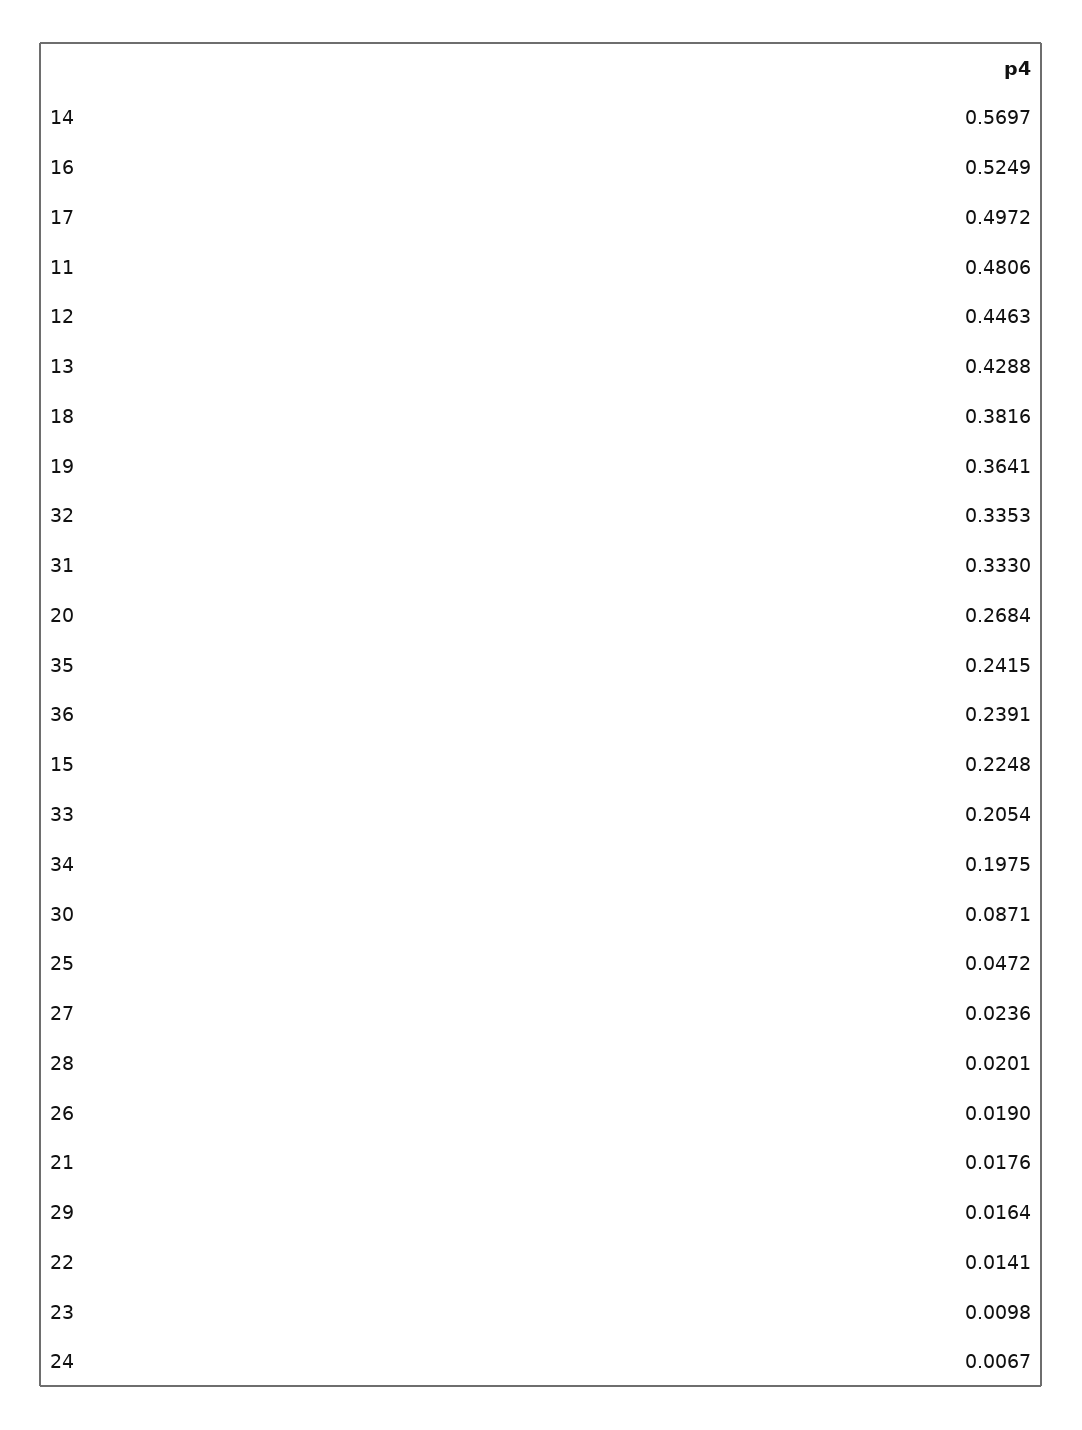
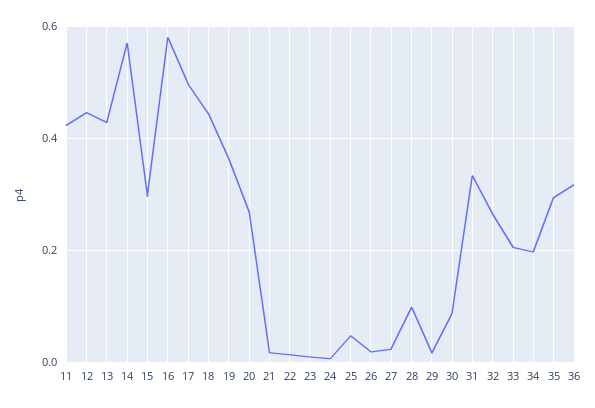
  {
    "14": 0.5697,
-   "16": 0.5249,
+   "16": 0.58,
    "17": 0.4972,
-   "11": 0.4806,
+   "11": 0.42,
    "12": 0.4463,
    "13": 0.4288,
-   "18": 0.3816,
+   "18": 0.44,
    "19": 0.3641,
-   "32": 0.3353,
+   "32": 0.26,
    "31": 0.333,
    "20": 0.2684,
-   "35": 0.2415,
+   "35": 0.3,
-   "36": 0.2391,
+   "36": 0.32,
-   "15": 0.2248,
+   "15": 0.3,
    "33": 0.2054,
    "34": 0.1975,
    "30": 0.0871,
    "25": 0.0472,
    "27": 0.0236,
-   "28": 0.0201,
+   "28": 0.1,
    "26": 0.019,
    "21": 0.0176,
    "29": 0.0164,
    "22": 0.0141,
    "23": 0.0098,
    "24": 0.0067
  }

